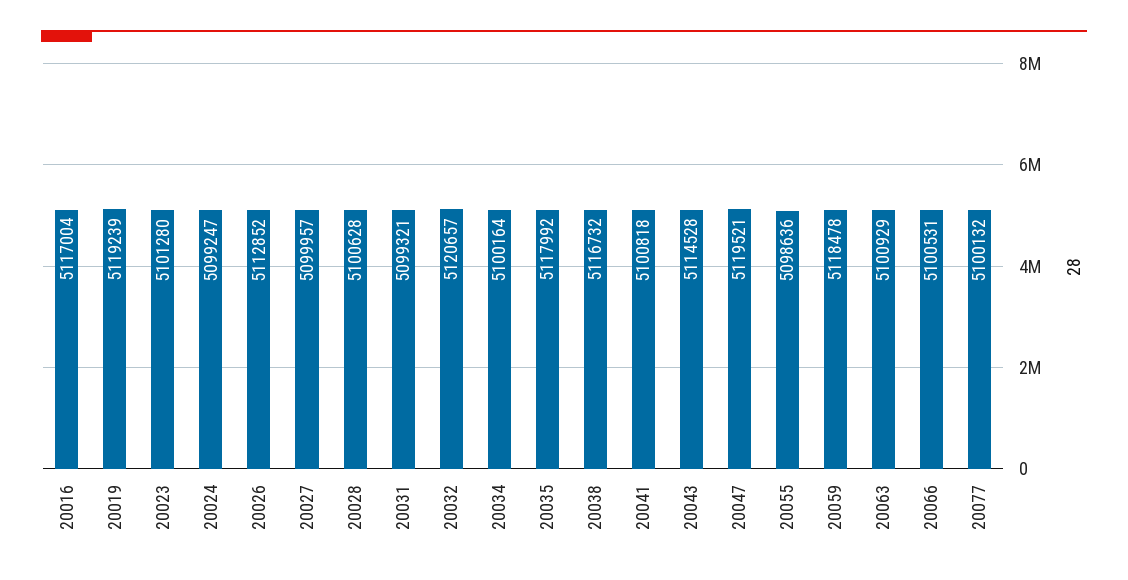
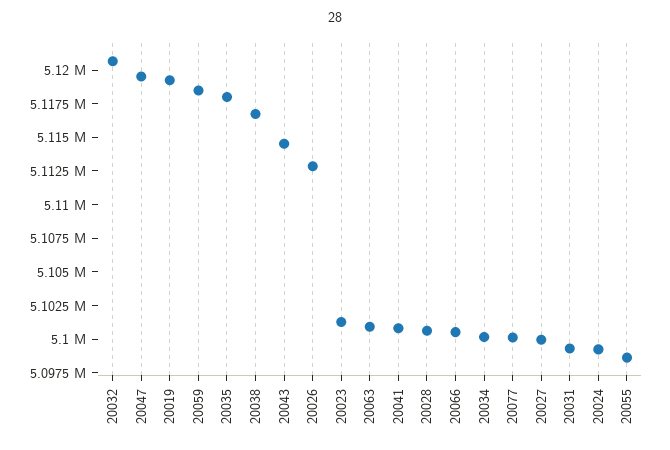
  {
-   "20016": 5117004,
    "20019": 5119239,
    "20023": 5101280,
    "20024": 5099247,
    "20026": 5112852,
    "20027": 5099957,
    "20028": 5100628,
    "20031": 5099321,
    "20032": 5120657,
    "20034": 5100164,
    "20035": 5117992,
    "20038": 5116732,
    "20041": 5100818,
    "20043": 5114528,
    "20047": 5119521,
    "20055": 5098636,
    "20059": 5118478,
    "20063": 5100929,
    "20066": 5100531,
    "20077": 5100132
  }

